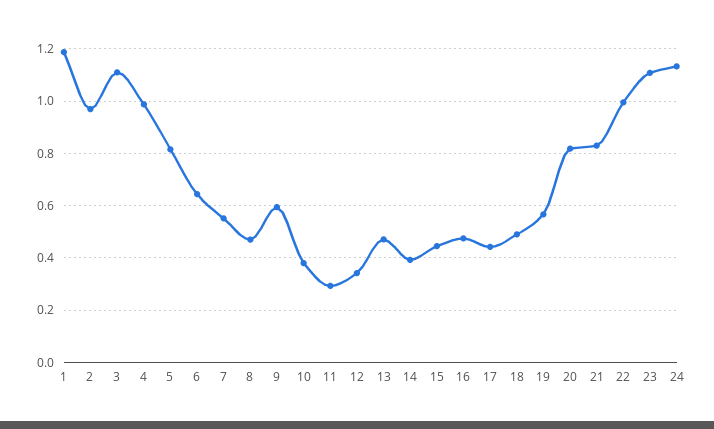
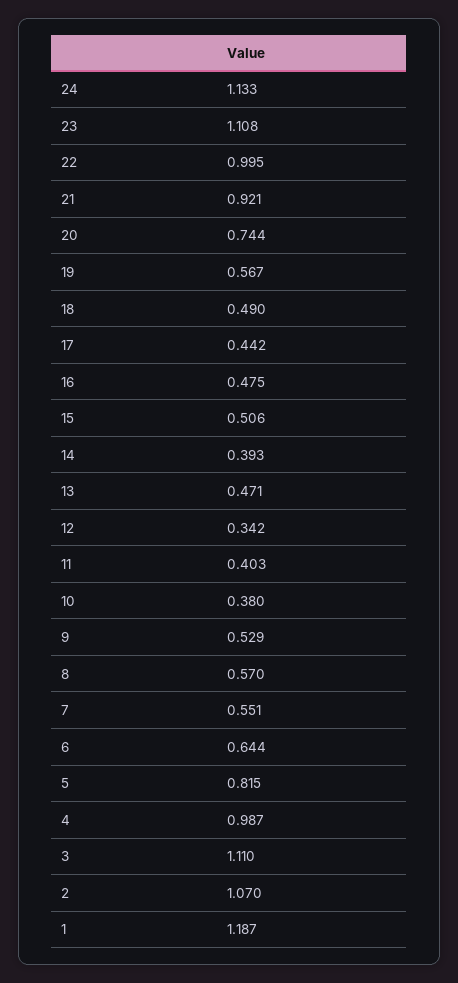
  {
    "1": 1.187,
-   "2": 0.975,
+   "2": 1.07,
    "3": 1.11,
    "4": 0.987,
    "5": 0.815,
    "6": 0.644,
    "7": 0.551,
-   "8": 0.475,
+   "8": 0.57,
-   "9": 0.6,
+   "9": 0.529,
    "10": 0.38,
-   "11": 0.3,
+   "11": 0.403,
    "12": 0.342,
    "13": 0.471,
    "14": 0.393,
-   "15": 0.45,
+   "15": 0.506,
    "16": 0.475,
    "17": 0.442,
    "18": 0.49,
    "19": 0.567,
-   "20": 0.825,
+   "20": 0.744,
-   "21": 0.825,
+   "21": 0.921,
    "22": 0.995,
    "23": 1.108,
    "24": 1.133
  }

